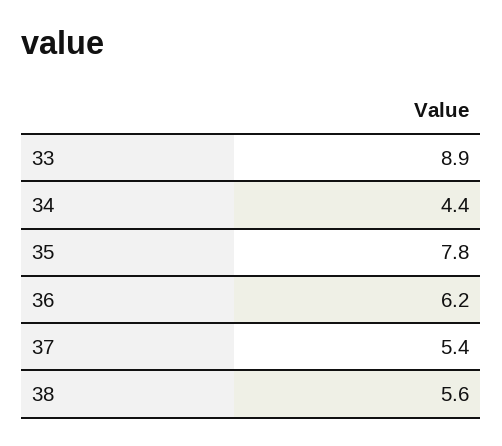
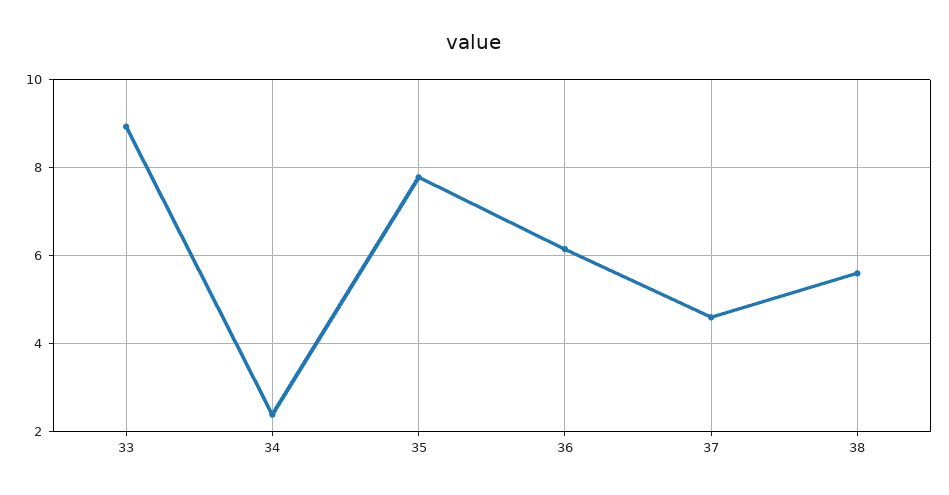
  {
    "33": 8.9,
-   "34": 4.4,
+   "34": 2.4,
    "35": 7.8,
    "36": 6.2,
-   "37": 5.4,
+   "37": 4.6,
    "38": 5.6
  }

